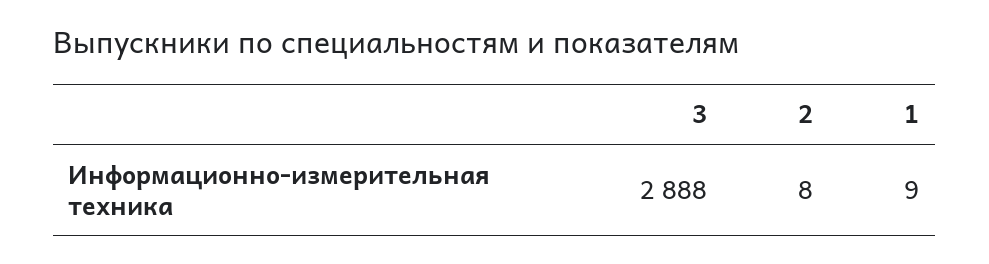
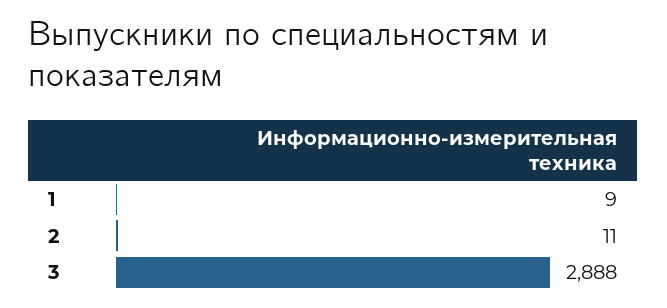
  {
    "3": 2888,
-   "2": 8,
+   "2": 11,
    "1": 9
  }

